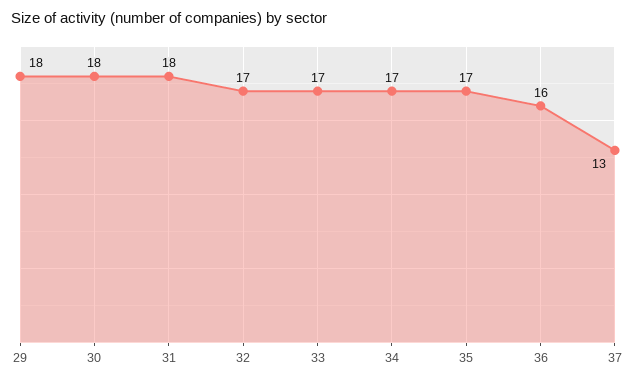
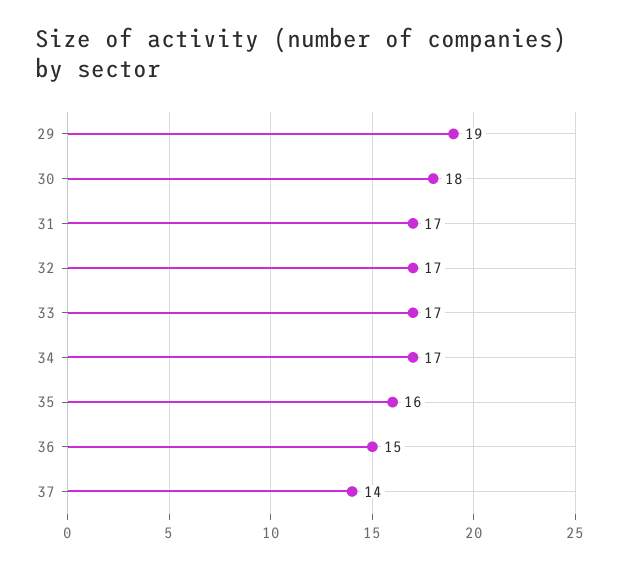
  {
-   "29": 18,
+   "29": 19,
    "30": 18,
-   "31": 18,
+   "31": 17,
    "32": 17,
    "33": 17,
    "34": 17,
-   "35": 17,
+   "35": 16,
-   "36": 16,
+   "36": 15,
-   "37": 13
+   "37": 14
  }

